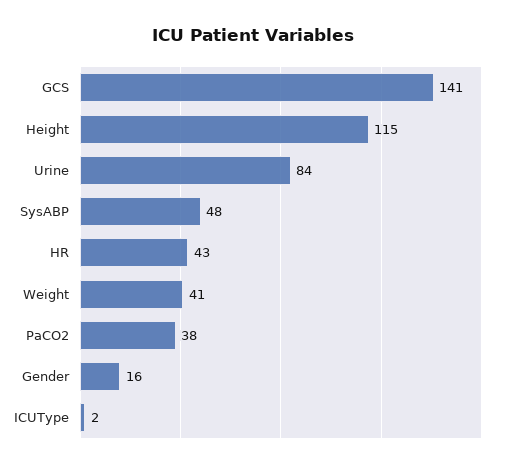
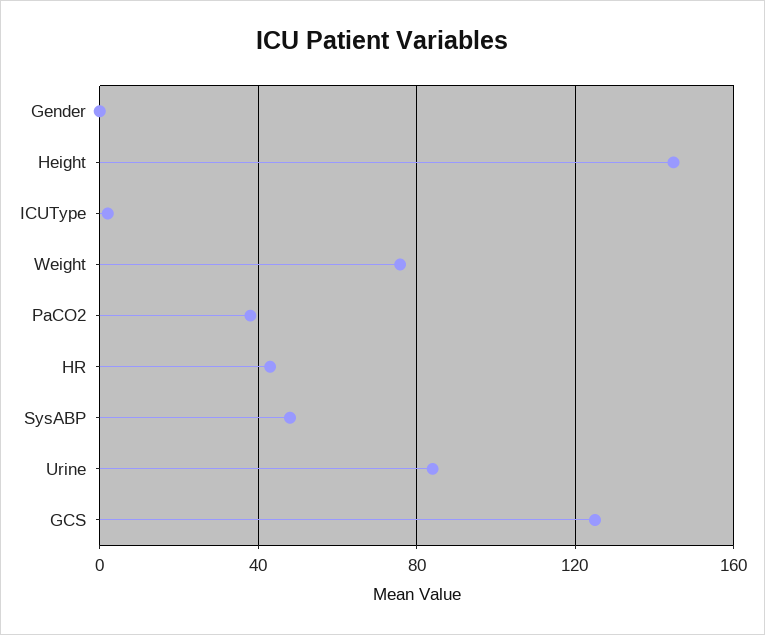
  {
-   "GCS": 141,
+   "GCS": 125,
-   "Height": 115,
+   "Height": 145,
    "Urine": 84,
    "SysABP": 48,
    "HR": 43,
-   "Weight": 41,
+   "Weight": 75,
    "PaCO2": 38,
-   "Gender": 16,
+   "Gender": 0,
    "ICUType": 2
  }

